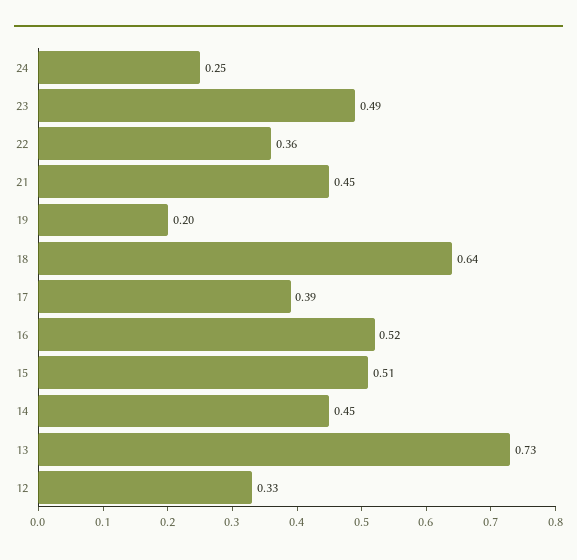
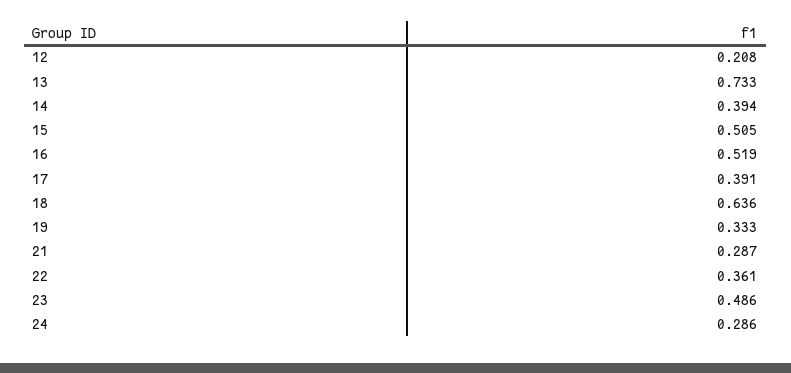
  {
-   "24": 0.25,
+   "24": 0.286,
    "23": 0.486,
    "22": 0.361,
-   "21": 0.45,
+   "21": 0.287,
-   "19": 0.2,
+   "19": 0.333,
    "18": 0.636,
    "17": 0.391,
    "16": 0.519,
    "15": 0.505,
-   "14": 0.45,
+   "14": 0.394,
    "13": 0.733,
-   "12": 0.33
+   "12": 0.208
  }

